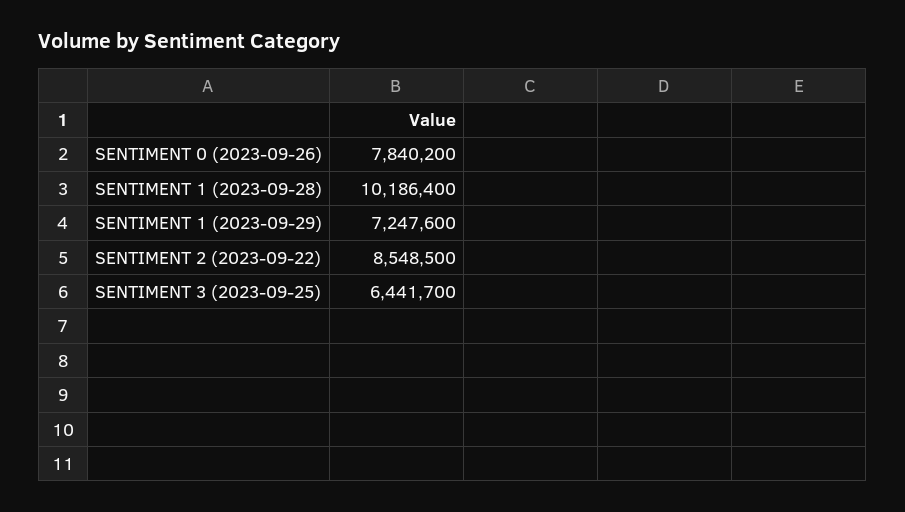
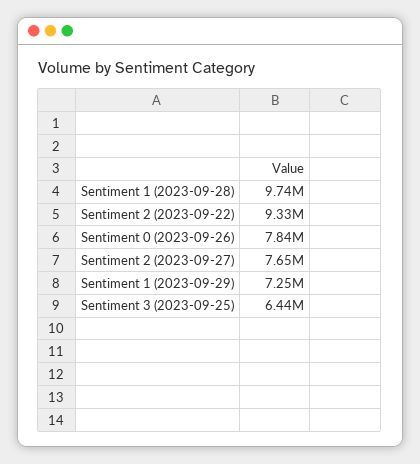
  {
    "SENTIMENT 0 (2023-09-26)": 7840200,
-   "SENTIMENT 1 (2023-09-28)": 10186400,
+   "SENTIMENT 1 (2023-09-28)": 9740000,
    "SENTIMENT 1 (2023-09-29)": 7247600,
-   "SENTIMENT 2 (2023-09-22)": 8548500,
+   "SENTIMENT 2 (2023-09-22)": 9330000,
-   "SENTIMENT 3 (2023-09-25)": 6441700
+   "SENTIMENT 3 (2023-09-25)": 6441700,
+   "Sentiment 2 (2023-09-27)": 7650000
  }

